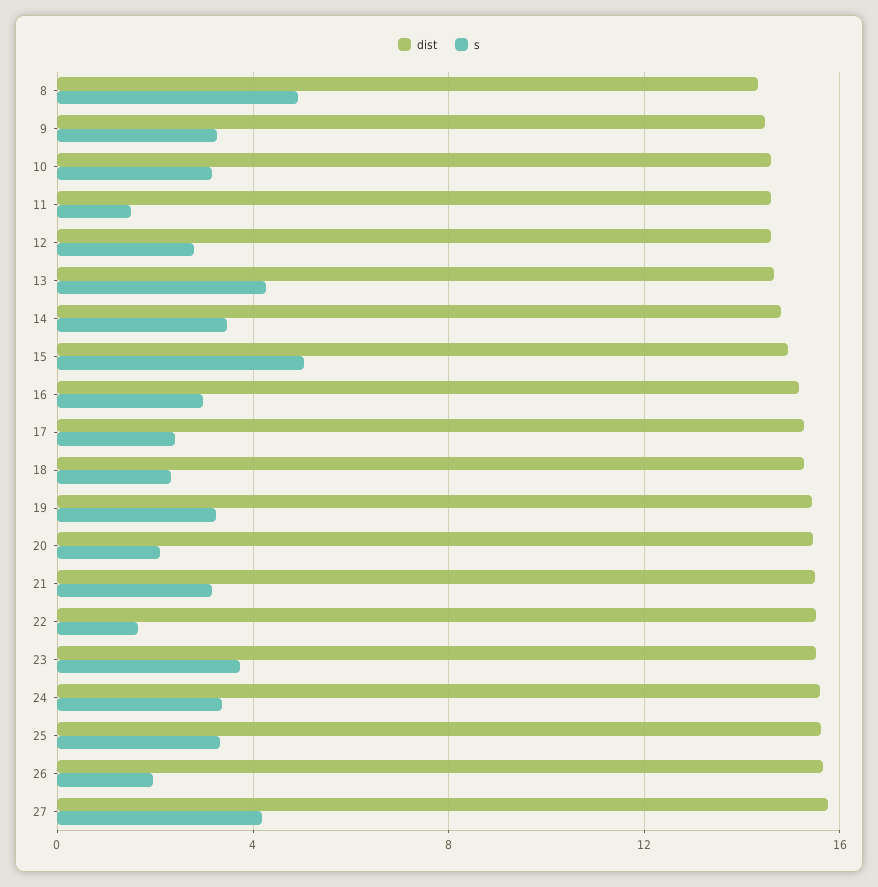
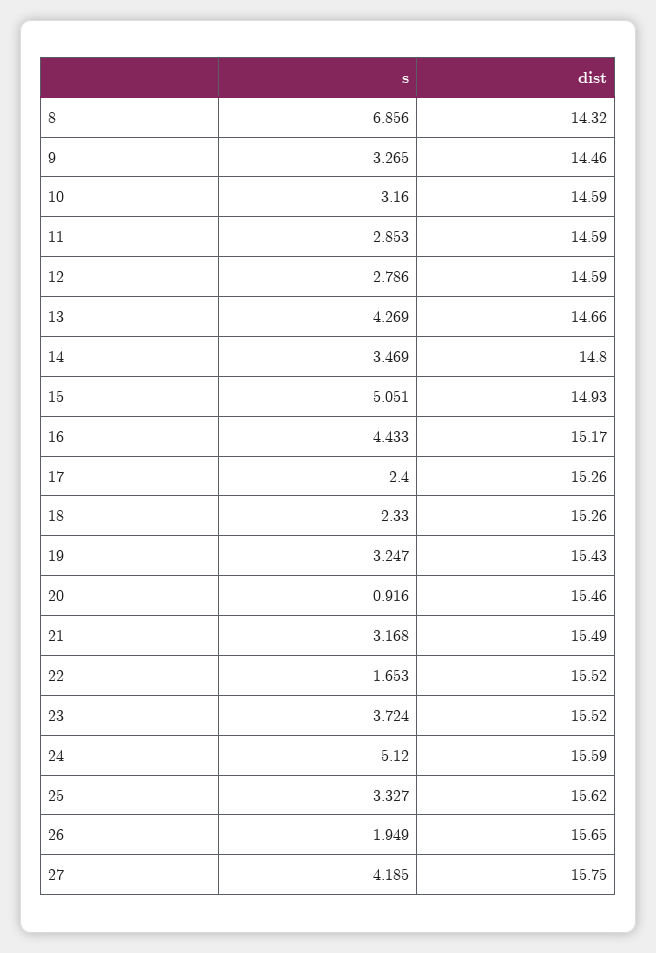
  {
    "dist": {
      "8": 14.32,
      "9": 14.46,
      "10": 14.59,
      "11": 14.59,
      "12": 14.59,
      "13": 14.66,
      "14": 14.8,
      "15": 14.93,
      "16": 15.17,
      "17": 15.26,
      "18": 15.26,
      "19": 15.43,
      "20": 15.46,
      "21": 15.49,
      "22": 15.52,
      "23": 15.52,
      "24": 15.59,
      "25": 15.62,
      "26": 15.65,
      "27": 15.75
    },
    "s": {
-     "8": 5,
+     "8": 6.856,
      "9": 3.265,
      "10": 3.16,
-     "11": 1.5,
+     "11": 2.853,
      "12": 2.786,
      "13": 4.269,
      "14": 3.469,
      "15": 5.051,
-     "16": 3,
+     "16": 4.433,
      "17": 2.4,
      "18": 2.33,
      "19": 3.247,
-     "20": 2,
+     "20": 0.916,
      "21": 3.168,
      "22": 1.653,
      "23": 3.724,
-     "24": 3.5,
+     "24": 5.12,
      "25": 3.327,
      "26": 1.949,
      "27": 4.185
    }
  }

